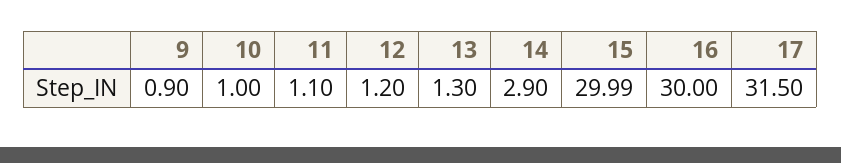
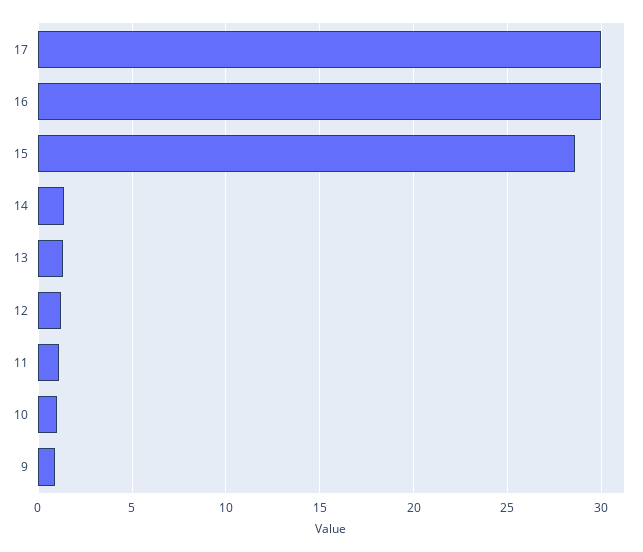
  {
    "9": 0.9,
    "10": 1,
    "11": 1.1,
    "12": 1.2,
    "13": 1.3,
-   "14": 2.9,
+   "14": 1.5,
-   "15": 29.99,
+   "15": 28.5,
    "16": 30,
-   "17": 31.5
+   "17": 30
  }

